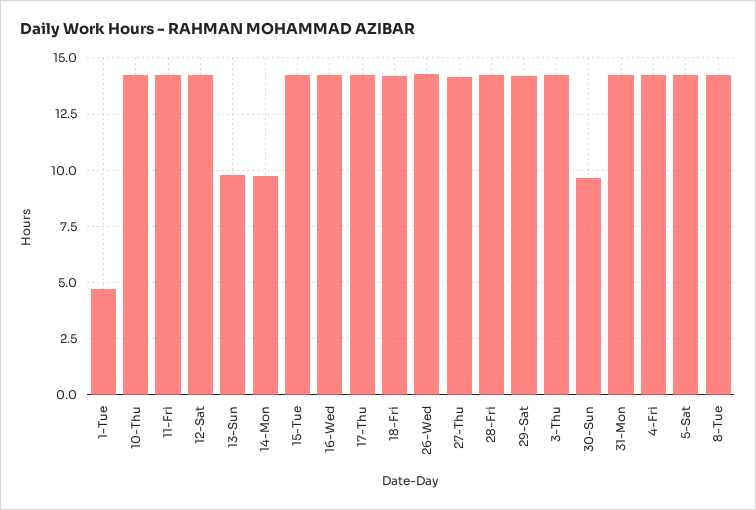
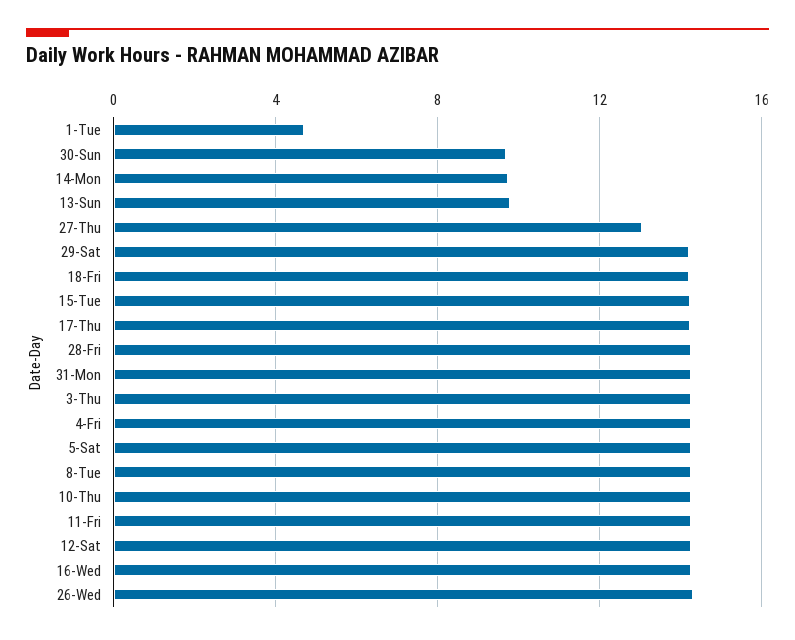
  {
    "1-Tue": 4.5,
    "10-Thu": 14.5,
    "11-Fri": 14.5,
    "12-Sat": 14.5,
    "13-Sun": 10,
    "14-Mon": 9.5,
    "15-Tue": 14,
    "16-Wed": 14.5,
    "17-Thu": 14,
    "18-Fri": 14,
    "26-Wed": 14.5,
-   "27-Thu": 14,
+   "27-Thu": 13,
    "28-Fri": 14.5,
    "29-Sat": 14,
    "3-Thu": 14.5,
    "30-Sun": 9.5,
    "31-Mon": 14.5,
    "4-Fri": 14.5,
    "5-Sat": 14.5,
    "8-Tue": 14.5
  }

